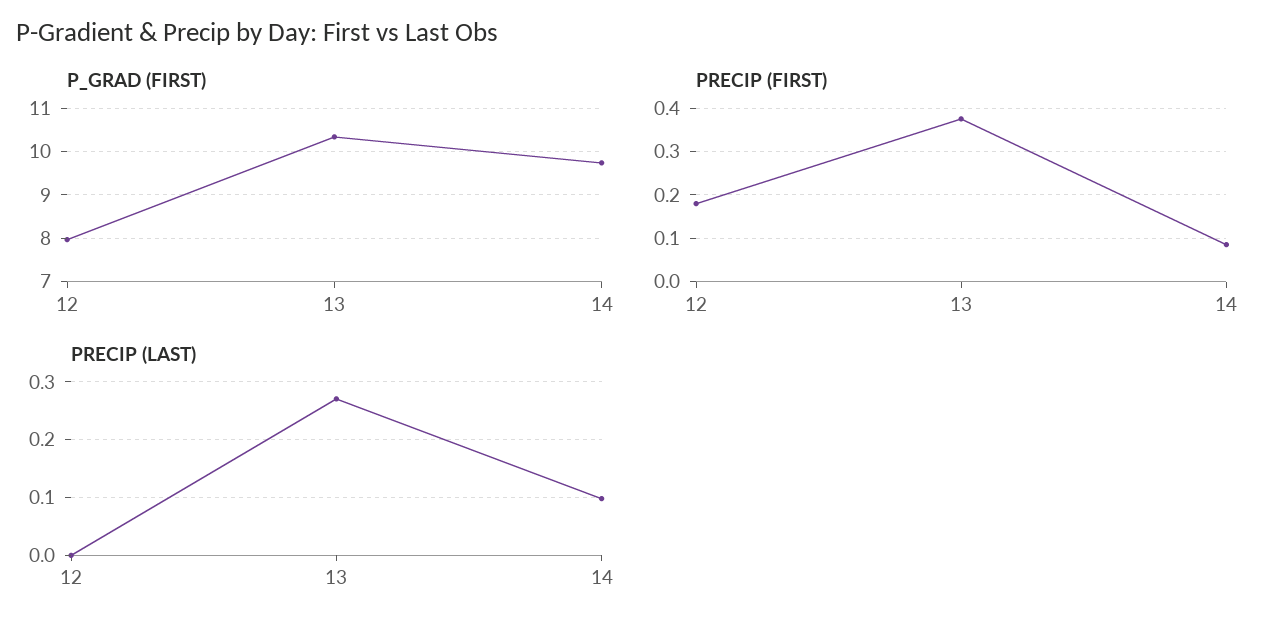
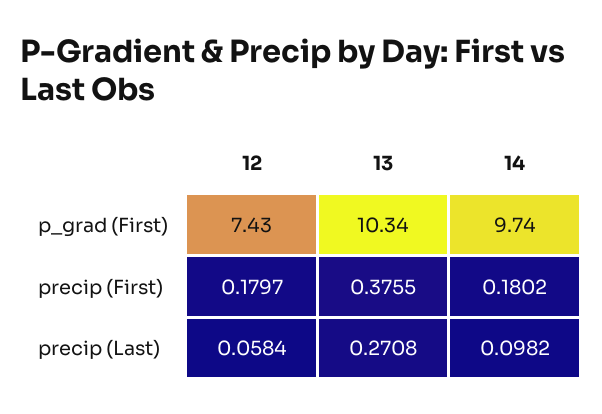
  {
    "P_GRAD (FIRST)": {
-     "12": 8,
+     "12": 7.43,
      "13": 10.34,
      "14": 9.74
    },
    "PRECIP (FIRST)": {
      "12": 0.1797,
      "13": 0.3755,
-     "14": 0.08
+     "14": 0.1802
    },
    "PRECIP (LAST)": {
-     "12": 0,
+     "12": 0.0584,
      "13": 0.2708,
      "14": 0.0982
    }
  }

